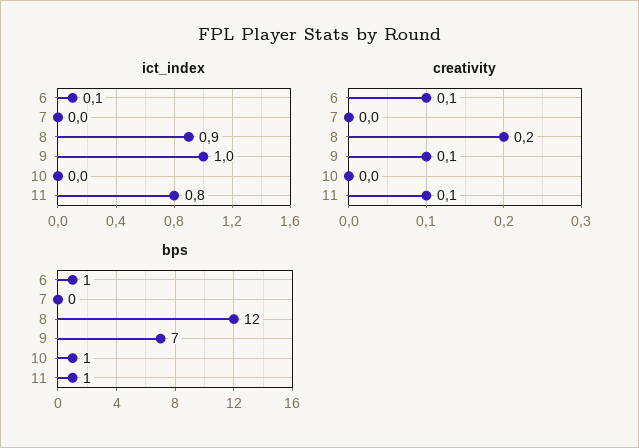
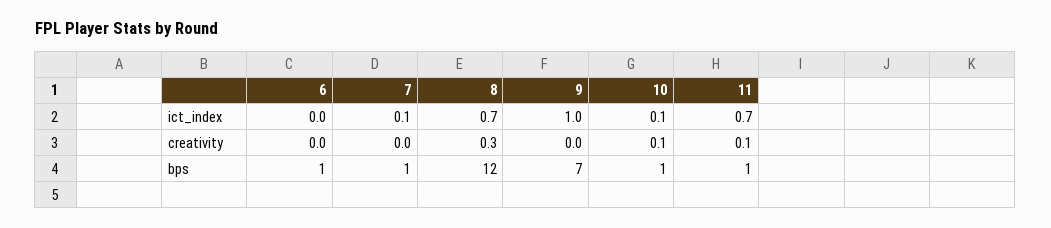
  {
    "ict_index": {
-     "6": 0.1,
+     "6": 0,
-     "7": 0,
+     "7": 0.1,
-     "8": 0.9,
+     "8": 0.7,
      "9": 1,
-     "10": 0,
+     "10": 0.1,
-     "11": 0.8
+     "11": 0.7
    },
    "creativity": {
-     "6": 0.1,
+     "6": 0,
      "7": 0,
-     "8": 0.2,
+     "8": 0.3,
-     "9": 0.1,
+     "9": 0,
-     "10": 0,
+     "10": 0.1,
      "11": 0.1
    },
    "bps": {
      "6": 1,
-     "7": 0,
+     "7": 1,
      "8": 12,
      "9": 7,
      "10": 1,
      "11": 1
    }
  }

